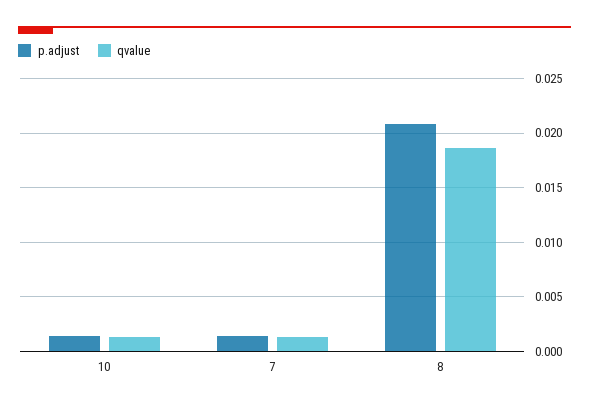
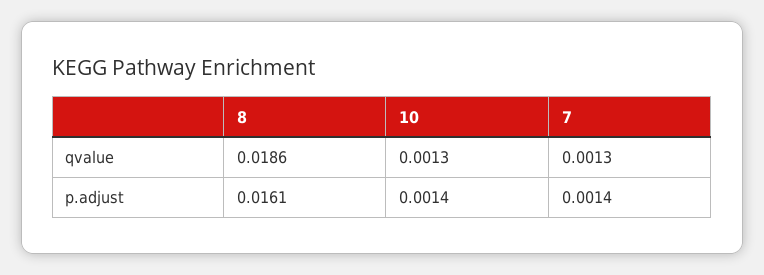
  {
    "p.adjust": {
      "10": 0.0014,
      "7": 0.0014,
-     "8": 0.021
+     "8": 0.0161
    },
    "qvalue": {
      "10": 0.0013,
      "7": 0.0013,
      "8": 0.0186
    }
  }

